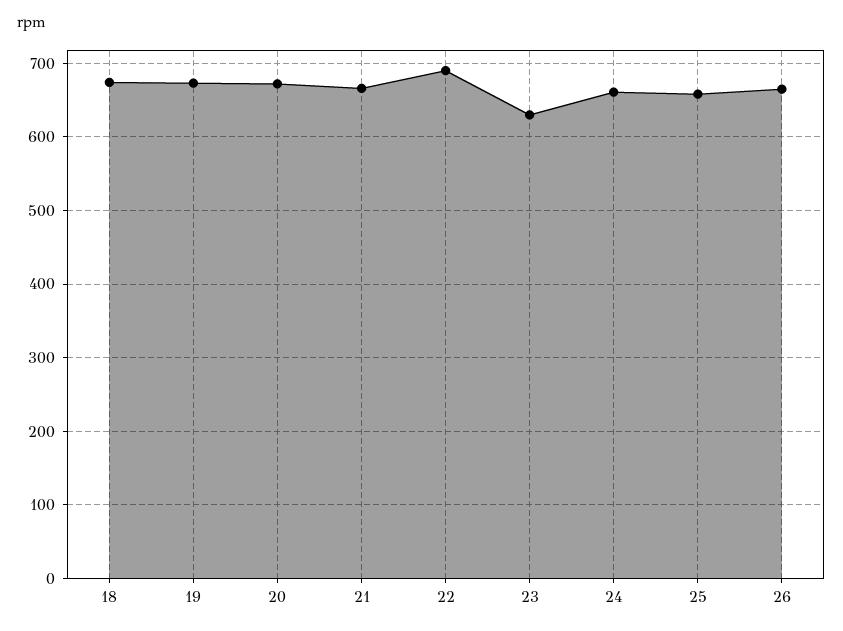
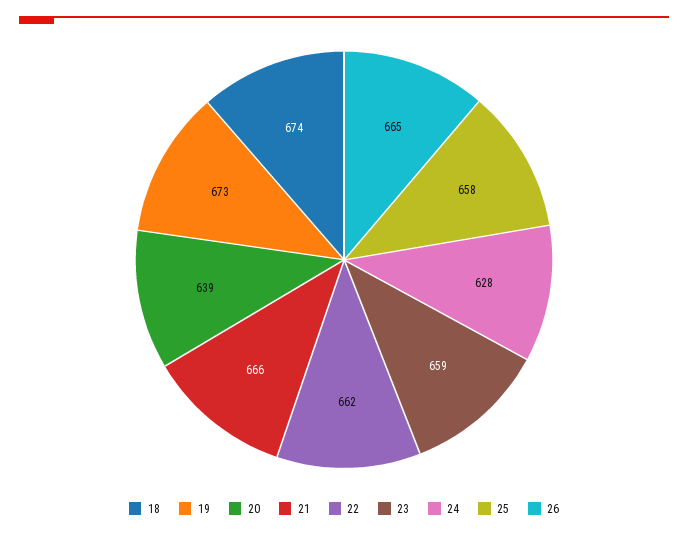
  {
    "18": 674,
    "19": 673,
-   "20": 670,
+   "20": 639,
    "21": 666,
-   "22": 690,
+   "22": 662,
-   "23": 630,
+   "23": 659,
-   "24": 660,
+   "24": 628,
    "25": 658,
    "26": 665
  }

